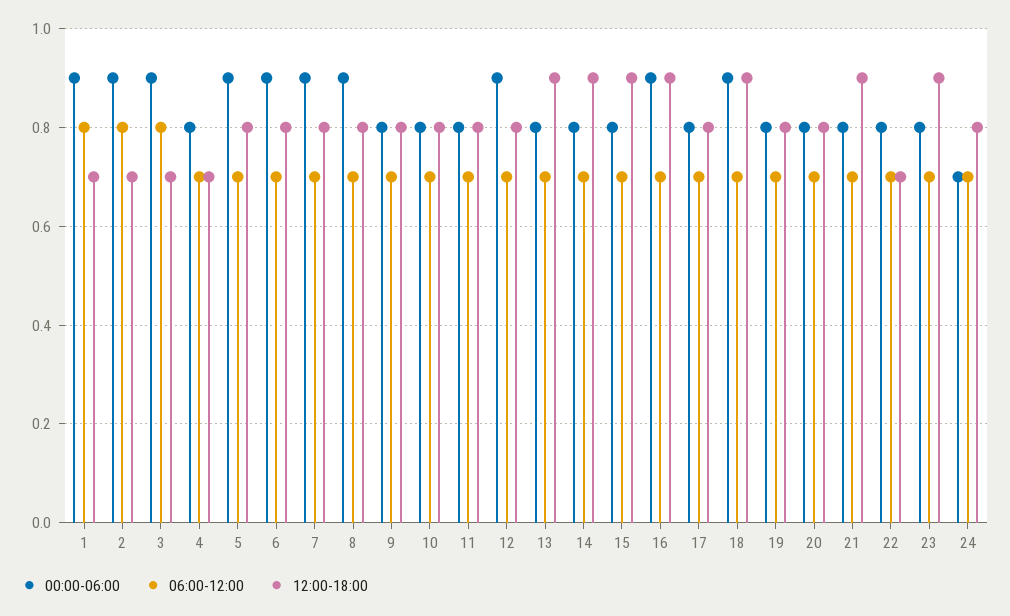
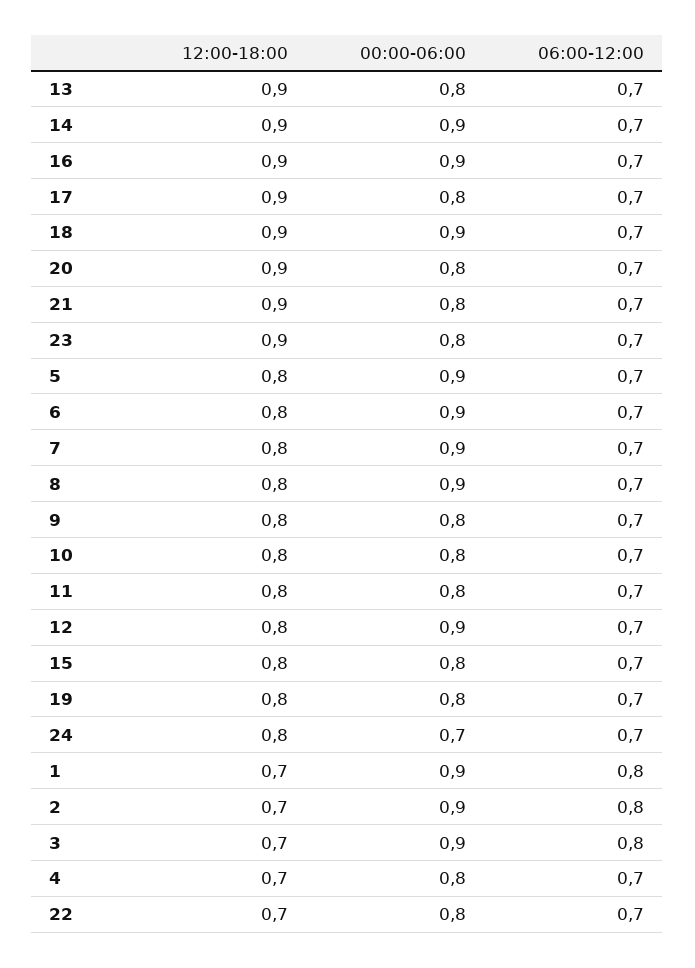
  {
    "00:00-06:00": {
      "1": 0.9,
      "2": 0.9,
      "3": 0.9,
      "4": 0.8,
      "5": 0.9,
      "6": 0.9,
      "7": 0.9,
      "8": 0.9,
      "9": 0.8,
      "10": 0.8,
      "11": 0.8,
      "12": 0.9,
      "13": 0.8,
-     "14": 0.8,
+     "14": 0.9,
      "15": 0.8,
      "16": 0.9,
      "17": 0.8,
      "18": 0.9,
      "19": 0.8,
      "20": 0.8,
      "21": 0.8,
      "22": 0.8,
      "23": 0.8,
      "24": 0.7
    },
    "06:00-12:00": {
      "1": 0.8,
      "2": 0.8,
      "3": 0.8,
      "4": 0.7,
      "5": 0.7,
      "6": 0.7,
      "7": 0.7,
      "8": 0.7,
      "9": 0.7,
      "10": 0.7,
      "11": 0.7,
      "12": 0.7,
      "13": 0.7,
      "14": 0.7,
      "15": 0.7,
      "16": 0.7,
      "17": 0.7,
      "18": 0.7,
      "19": 0.7,
      "20": 0.7,
      "21": 0.7,
      "22": 0.7,
      "23": 0.7,
      "24": 0.7
    },
    "12:00-18:00": {
      "1": 0.7,
      "2": 0.7,
      "3": 0.7,
      "4": 0.7,
      "5": 0.8,
      "6": 0.8,
      "7": 0.8,
      "8": 0.8,
      "9": 0.8,
      "10": 0.8,
      "11": 0.8,
      "12": 0.8,
      "13": 0.9,
      "14": 0.9,
-     "15": 0.9,
+     "15": 0.8,
      "16": 0.9,
-     "17": 0.8,
+     "17": 0.9,
      "18": 0.9,
      "19": 0.8,
-     "20": 0.8,
+     "20": 0.9,
      "21": 0.9,
      "22": 0.7,
      "23": 0.9,
      "24": 0.8
    }
  }

